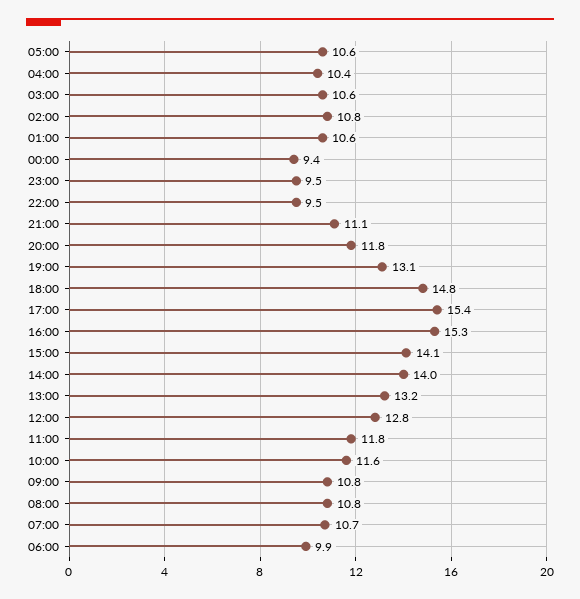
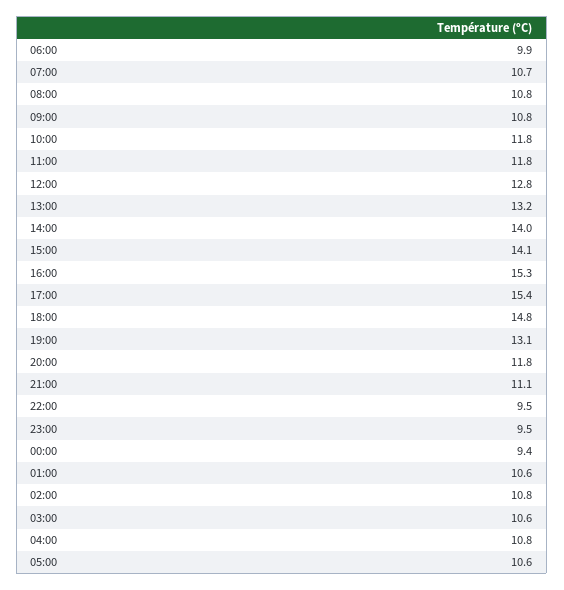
  {
    "05:00": 10.6,
-   "04:00": 10.4,
+   "04:00": 10.8,
    "03:00": 10.6,
    "02:00": 10.8,
    "01:00": 10.6,
    "00:00": 9.4,
    "23:00": 9.5,
    "22:00": 9.5,
    "21:00": 11.1,
    "20:00": 11.8,
    "19:00": 13.1,
    "18:00": 14.8,
    "17:00": 15.4,
    "16:00": 15.3,
    "15:00": 14.1,
    "14:00": 14,
    "13:00": 13.2,
    "12:00": 12.8,
    "11:00": 11.8,
-   "10:00": 11.6,
+   "10:00": 11.8,
    "09:00": 10.8,
    "08:00": 10.8,
    "07:00": 10.7,
    "06:00": 9.9
  }

